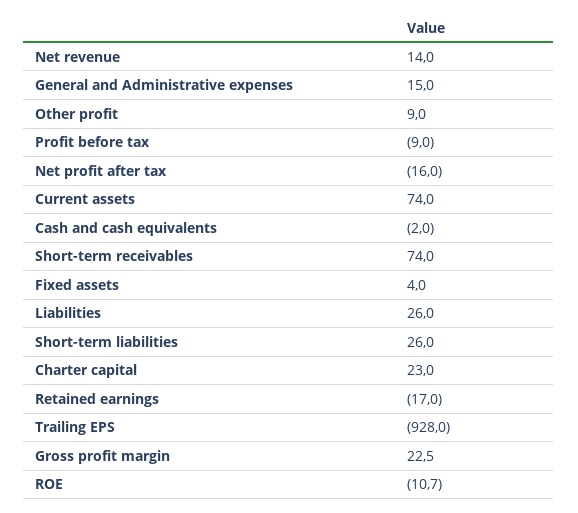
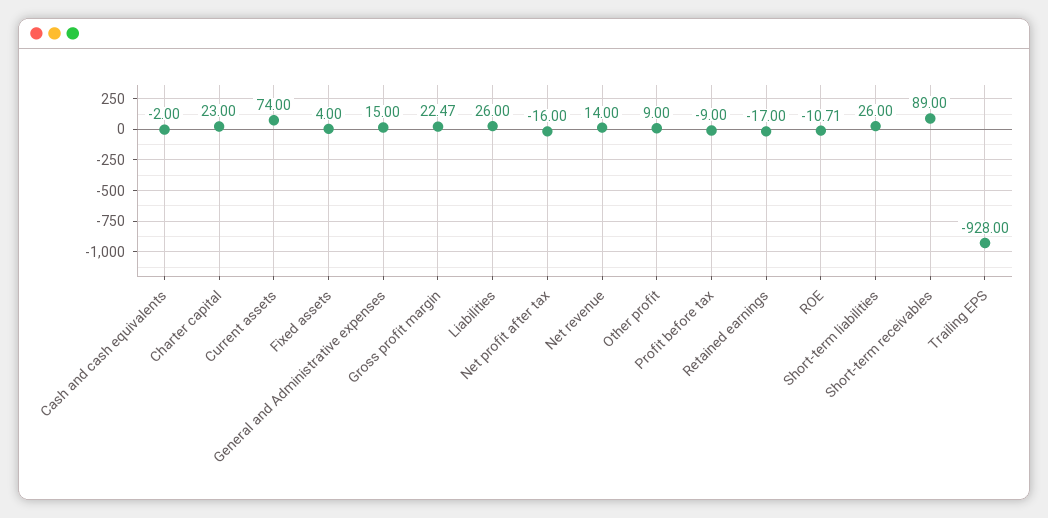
  {
    "Net revenue": 14,
    "General and Administrative expenses": 15,
    "Other profit": 9,
    "Profit before tax": -9,
    "Net profit after tax": -16,
    "Current assets": 74,
    "Cash and cash equivalents": -2,
-   "Short-term receivables": 74,
+   "Short-term receivables": 89,
    "Fixed assets": 4,
    "Liabilities": 26,
    "Short-term liabilities": 26,
    "Charter capital": 23,
    "Retained earnings": -17,
    "Trailing EPS": -928,
    "Gross profit margin": 22.47,
    "ROE": -10.71
  }

